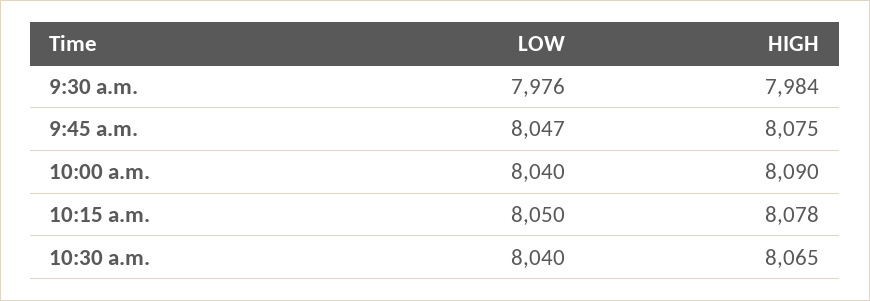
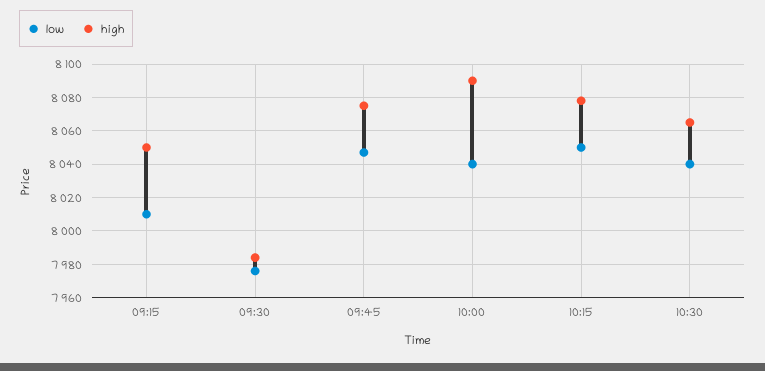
  {
    "LOW": {
      "9:30 a.m.": 7976,
      "9:45 a.m.": 8047,
      "10:00 a.m.": 8040,
      "10:15 a.m.": 8050,
-     "10:30 a.m.": 8040
+     "10:30 a.m.": 8040,
+     "09:15": 8010
    },
    "HIGH": {
      "9:30 a.m.": 7984,
      "9:45 a.m.": 8075,
      "10:00 a.m.": 8090,
      "10:15 a.m.": 8078,
-     "10:30 a.m.": 8065
+     "10:30 a.m.": 8065,
+     "09:15": 8050
    }
  }

